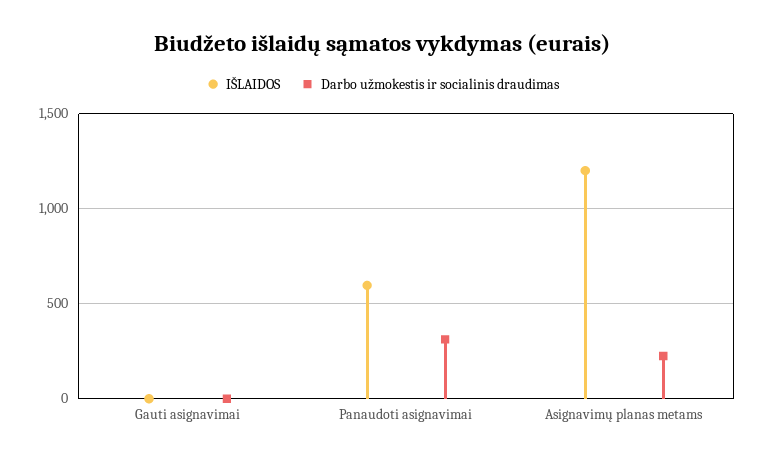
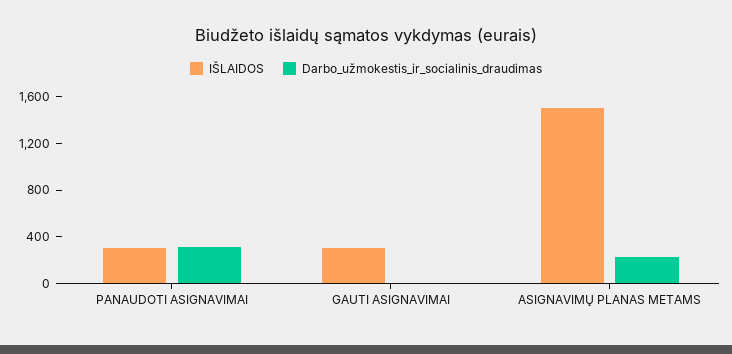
  {
    "IŠLAIDOS": {
-     "Gauti asignavimai": 0,
+     "Gauti asignavimai": 300,
-     "Panaudoti asignavimai": 600,
+     "Panaudoti asignavimai": 300,
-     "Asignavimų planas metams": 1200
+     "Asignavimų planas metams": 1500
    },
    "Darbo užmokestis ir socialinis draudimas": {
      "Gauti asignavimai": 0,
      "Panaudoti asignavimai": 300,
      "Asignavimų planas metams": 250
    }
  }

